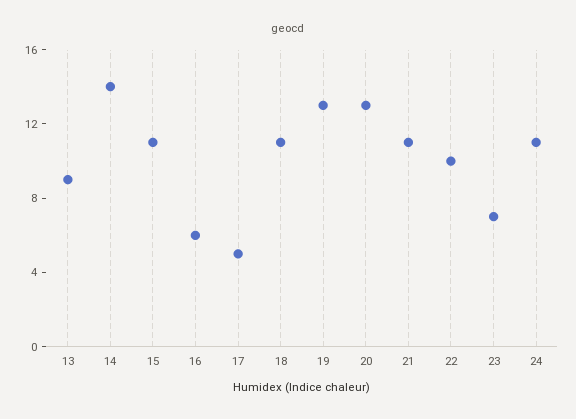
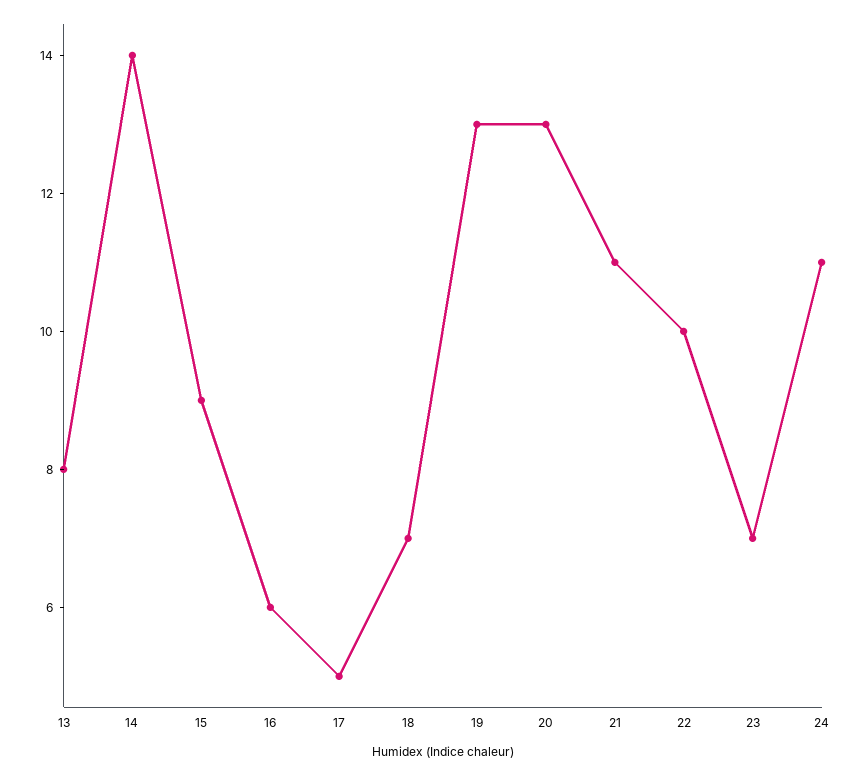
  {
-   "13": 9,
+   "13": 8,
    "14": 14,
-   "15": 11,
+   "15": 9,
    "16": 6,
    "17": 5,
-   "18": 11,
+   "18": 7,
    "19": 13,
    "20": 13,
    "21": 11,
    "22": 10,
    "23": 7,
    "24": 11
  }

